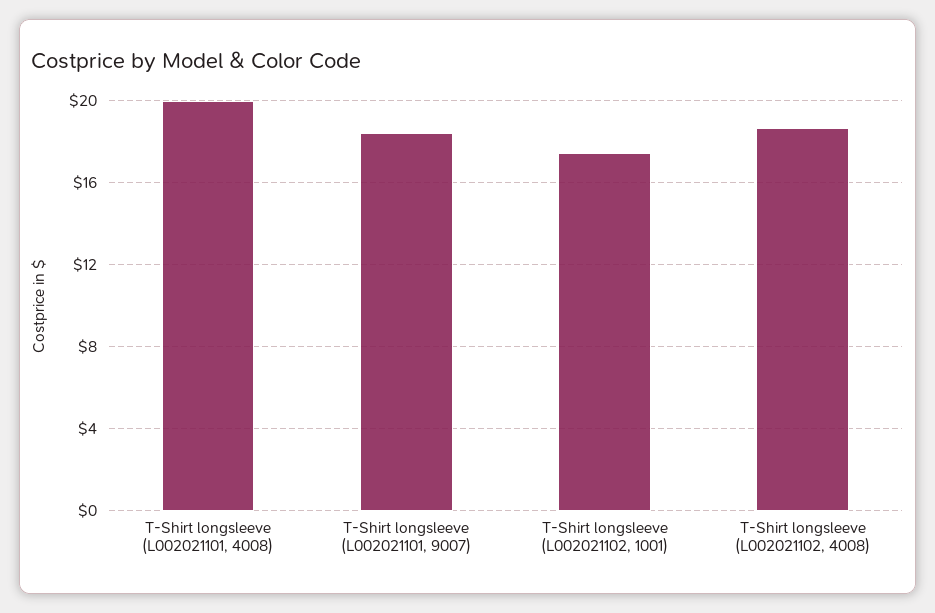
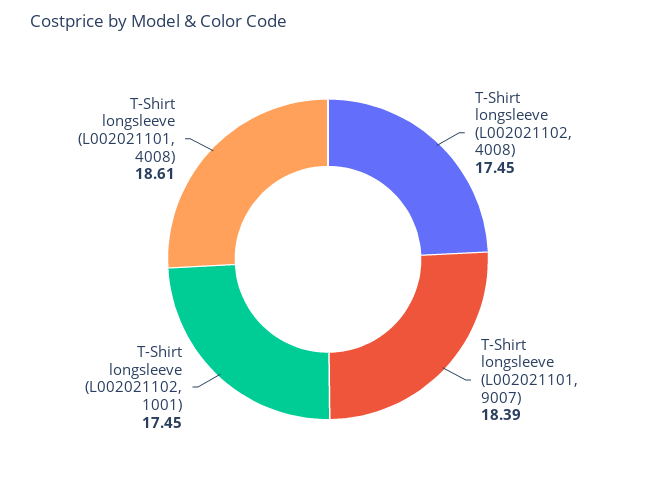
  {
-   "T-Shirt longsleeve (L002021101, 4008)": 20,
+   "T-Shirt longsleeve (L002021101, 4008)": 18.61,
    "T-Shirt longsleeve (L002021101, 9007)": 18.39,
    "T-Shirt longsleeve (L002021102, 1001)": 17.45,
-   "T-Shirt longsleeve (L002021102, 4008)": 18.5
+   "T-Shirt longsleeve (L002021102, 4008)": 17.45
  }

